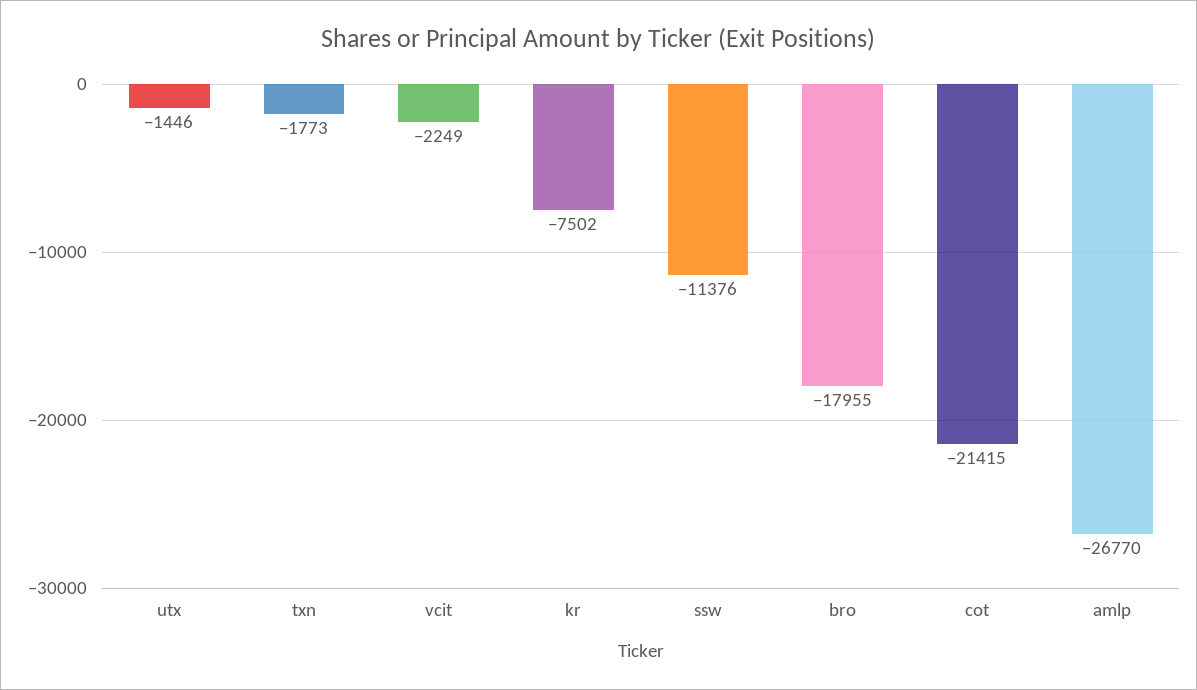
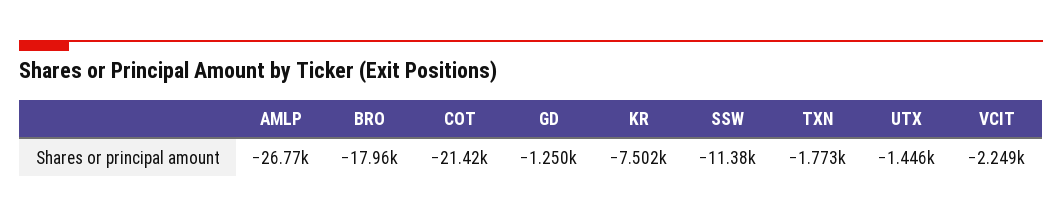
  {
    "utx": -1446,
    "txn": -1773,
    "vcit": -2249,
    "kr": -7502,
    "ssw": -11376,
    "bro": -17955,
    "cot": -21415,
-   "amlp": -26770
+   "amlp": -26770,
+   "GD": -1250
  }

